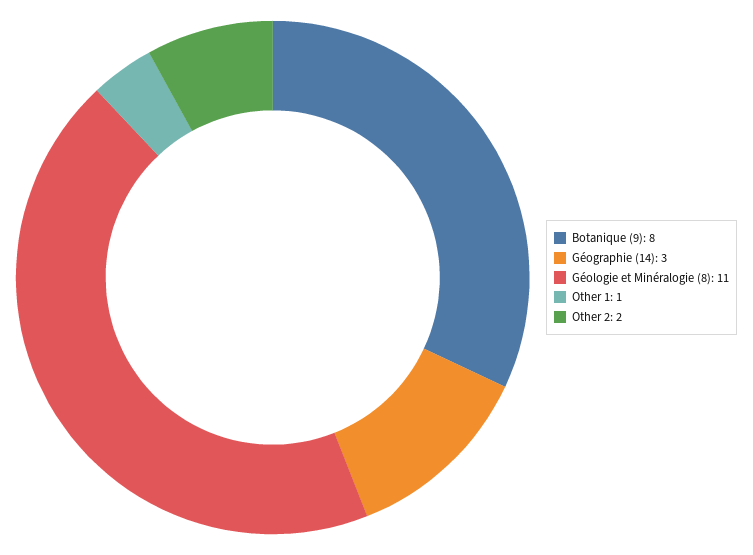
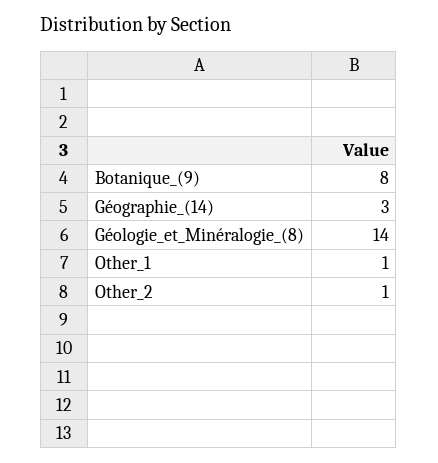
  {
    "Botanique (9)": 8,
    "Géographie (14)": 3,
-   "Géologie et Minéralogie (8)": 11,
+   "Géologie et Minéralogie (8)": 14,
    "Other 1": 1,
-   "Other 2": 2
+   "Other 2": 1
  }

